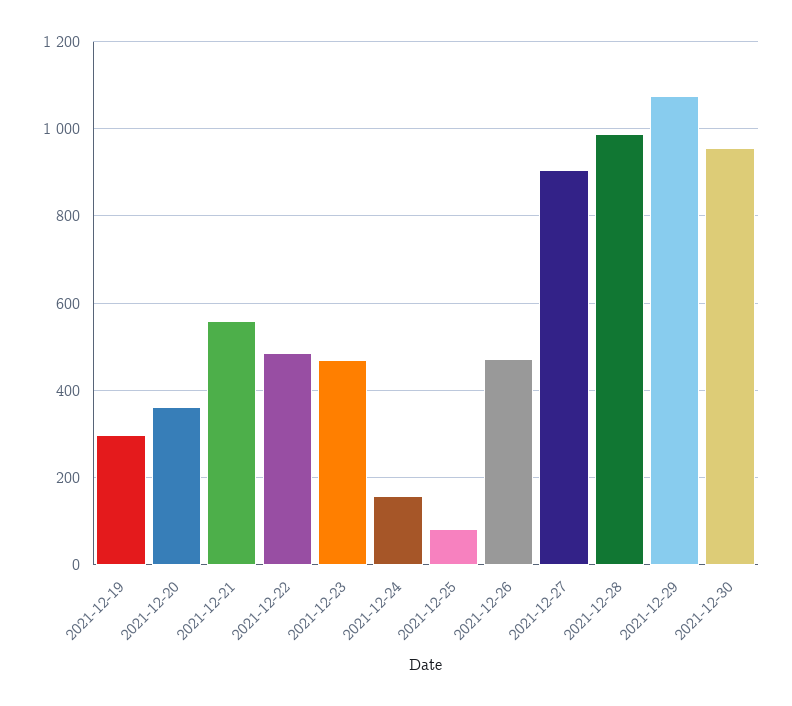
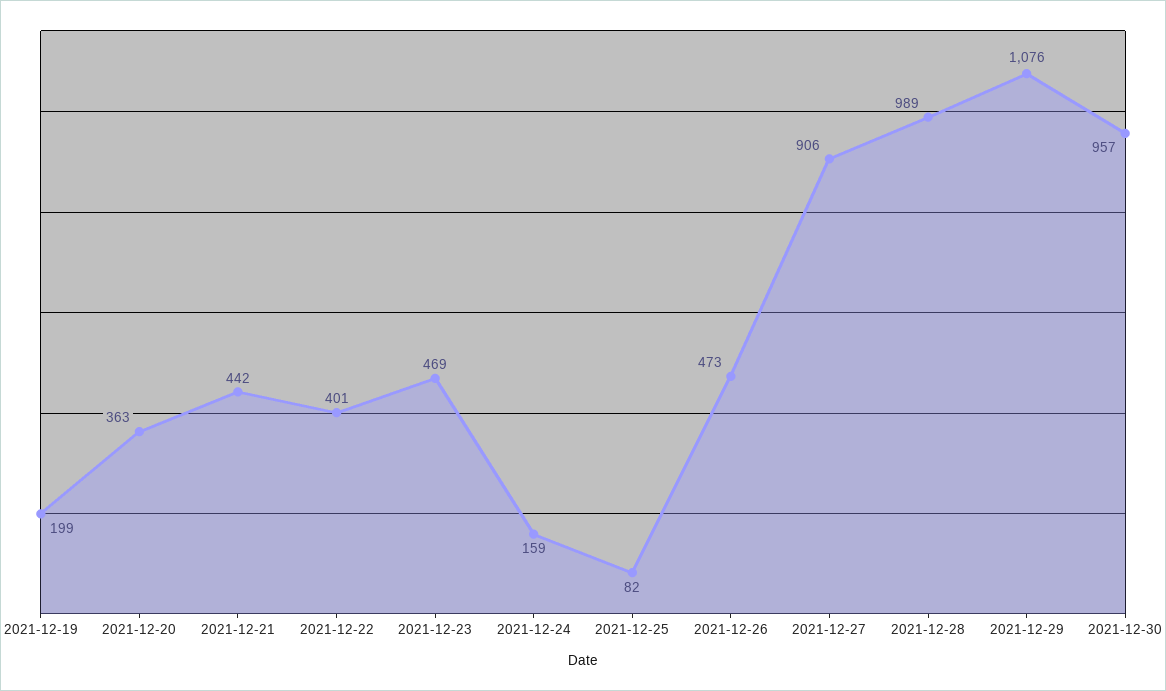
  {
-   "2021-12-19": 300,
+   "2021-12-19": 199,
    "2021-12-20": 363,
-   "2021-12-21": 560,
+   "2021-12-21": 442,
-   "2021-12-22": 480,
+   "2021-12-22": 401,
    "2021-12-23": 469,
    "2021-12-24": 159,
    "2021-12-25": 82,
    "2021-12-26": 473,
    "2021-12-27": 906,
    "2021-12-28": 989,
    "2021-12-29": 1076,
    "2021-12-30": 957
  }

